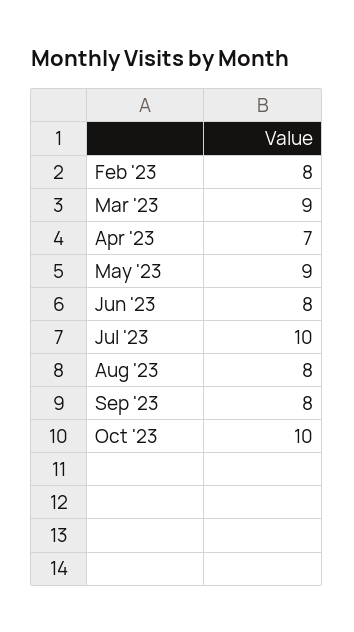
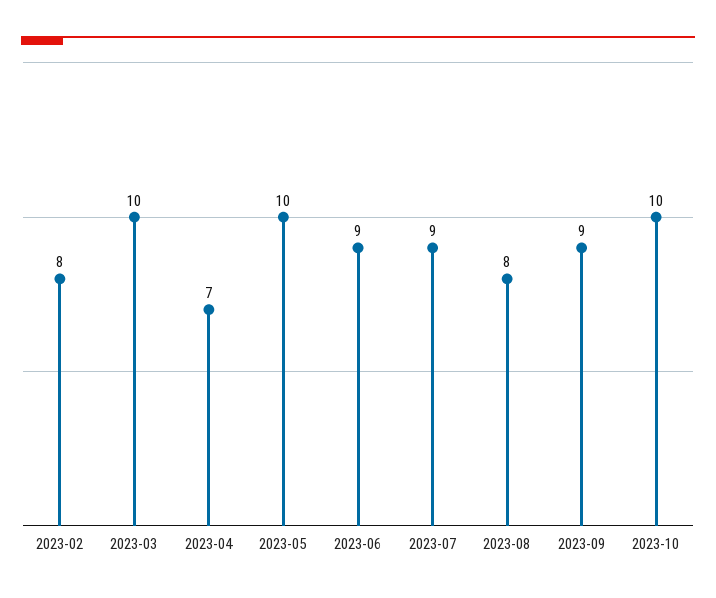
  {
    "Feb '23": 8,
-   "Mar '23": 9,
+   "Mar '23": 10,
    "Apr '23": 7,
-   "May '23": 9,
+   "May '23": 10,
-   "Jun '23": 8,
+   "Jun '23": 9,
-   "Jul '23": 10,
+   "Jul '23": 9,
    "Aug '23": 8,
-   "Sep '23": 8,
+   "Sep '23": 9,
    "Oct '23": 10
  }

